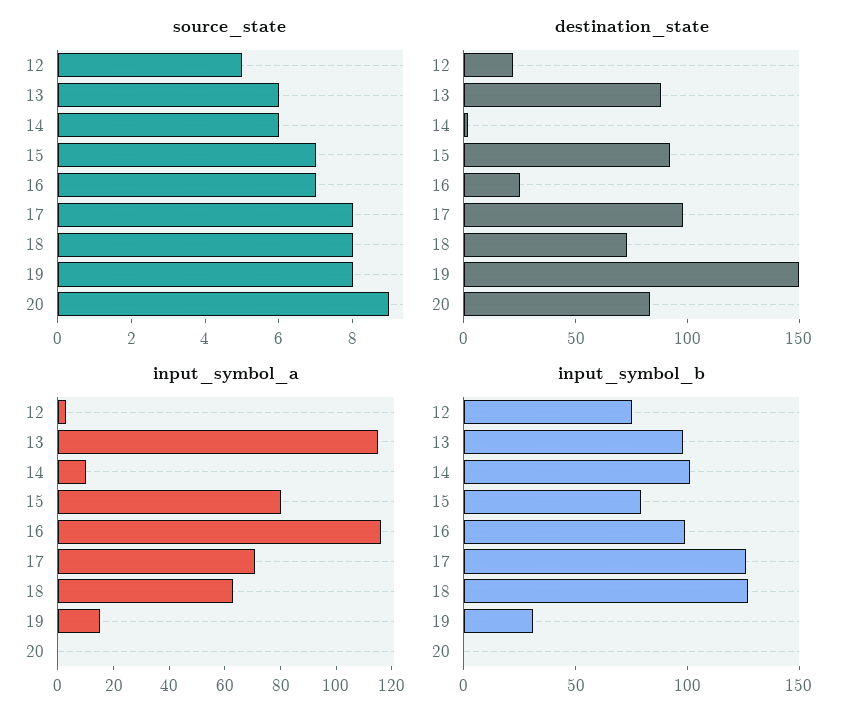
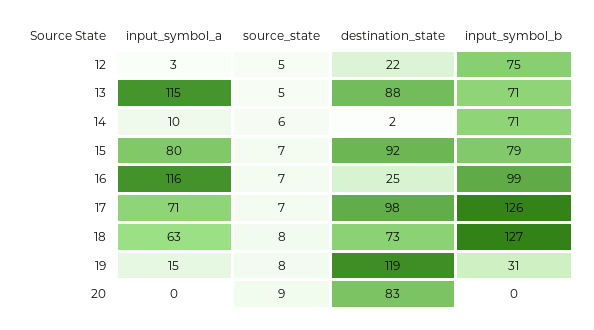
  {
    "source_state": {
      "12": 5,
-     "13": 6,
+     "13": 5,
      "14": 6,
      "15": 7,
      "16": 7,
-     "17": 8,
+     "17": 7,
      "18": 8,
      "19": 8,
      "20": 9
    },
    "destination_state": {
      "12": 22,
      "13": 88,
      "14": 2,
      "15": 92,
      "16": 25,
      "17": 98,
      "18": 73,
-     "19": 150,
+     "19": 119,
      "20": 83
    },
    "input_symbol_a": {
      "12": 3,
      "13": 115,
      "14": 10,
      "15": 80,
      "16": 116,
      "17": 71,
      "18": 63,
      "19": 15,
      "20": 0
    },
    "input_symbol_b": {
      "12": 75,
-     "13": 100,
+     "13": 71,
-     "14": 100,
+     "14": 71,
      "15": 79,
      "16": 99,
      "17": 126,
      "18": 127,
      "19": 31,
      "20": 0
    }
  }

